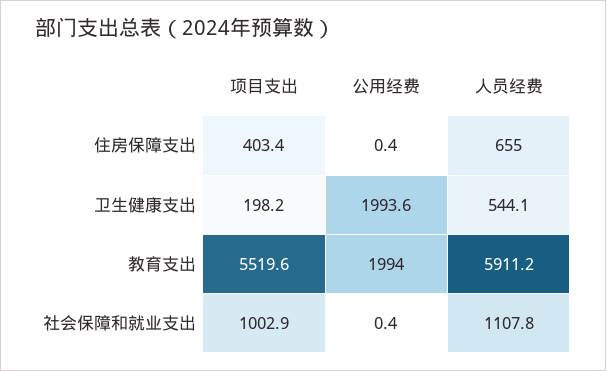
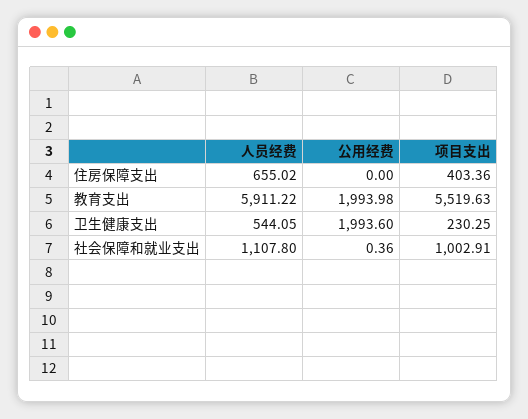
  {
    "项目支出": {
      "住房保障支出": 403.36,
-     "卫生健康支出": 198.2,
+     "卫生健康支出": 230.25,
      "教育支出": 5519.63,
      "社会保障和就业支出": 1002.91
    },
    "公用经费": {
-     "住房保障支出": 0.4,
+     "住房保障支出": 0,
      "卫生健康支出": 1993.6,
      "教育支出": 1993.98,
      "社会保障和就业支出": 0.36
    },
    "人员经费": {
      "住房保障支出": 655.02,
      "卫生健康支出": 544.05,
      "教育支出": 5911.22,
      "社会保障和就业支出": 1107.8
    }
  }

